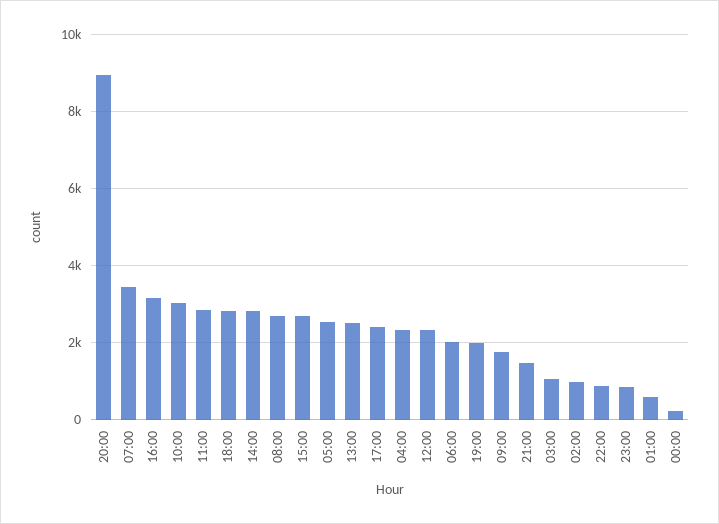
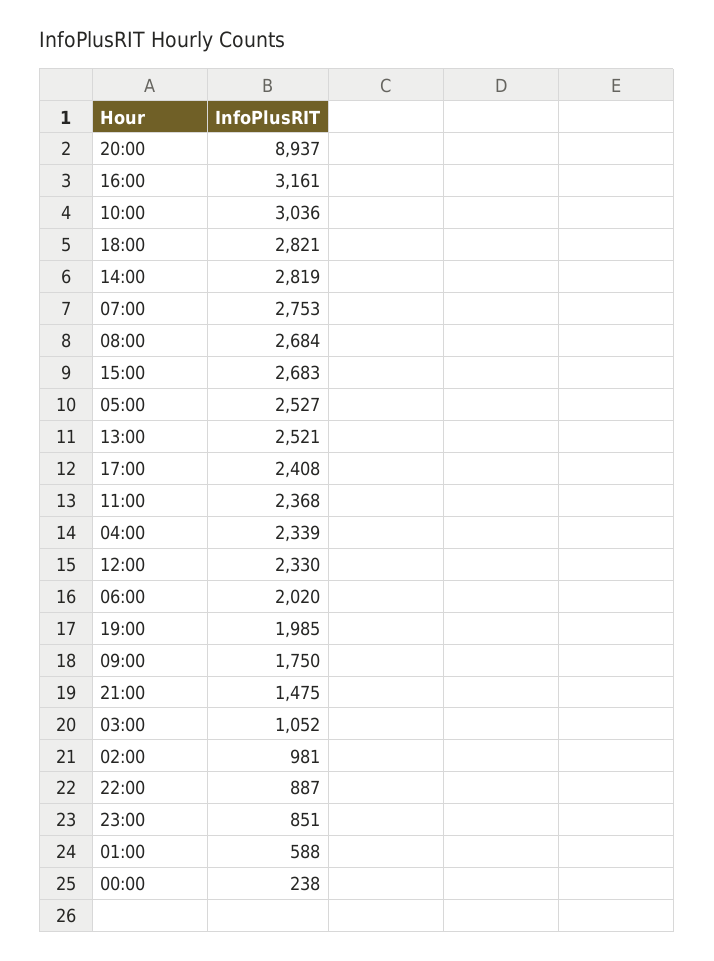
  {
    "20:00": 8937,
-   "07:00": 3400,
+   "07:00": 2753,
    "16:00": 3161,
    "10:00": 3036,
-   "11:00": 2800,
+   "11:00": 2368,
    "18:00": 2821,
    "14:00": 2819,
    "08:00": 2684,
    "15:00": 2683,
    "05:00": 2527,
    "13:00": 2521,
    "17:00": 2408,
    "04:00": 2339,
    "12:00": 2330,
    "06:00": 2020,
    "19:00": 1985,
    "09:00": 1750,
    "21:00": 1475,
    "03:00": 1052,
    "02:00": 981,
    "22:00": 887,
    "23:00": 851,
    "01:00": 588,
    "00:00": 238
  }

